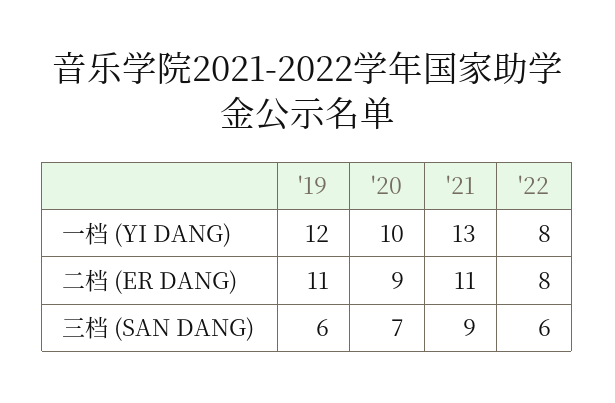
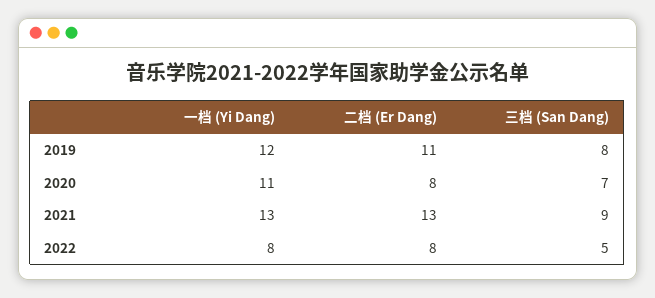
  {
    "'19": {
      "一档 (YI DANG)": 12,
      "二档 (ER DANG)": 11,
-     "三档 (SAN DANG)": 6
+     "三档 (SAN DANG)": 8
    },
    "'20": {
-     "一档 (YI DANG)": 10,
+     "一档 (YI DANG)": 11,
-     "二档 (ER DANG)": 9,
+     "二档 (ER DANG)": 8,
      "三档 (SAN DANG)": 7
    },
    "'21": {
      "一档 (YI DANG)": 13,
-     "二档 (ER DANG)": 11,
+     "二档 (ER DANG)": 13,
      "三档 (SAN DANG)": 9
    },
    "'22": {
      "一档 (YI DANG)": 8,
      "二档 (ER DANG)": 8,
-     "三档 (SAN DANG)": 6
+     "三档 (SAN DANG)": 5
    }
  }

